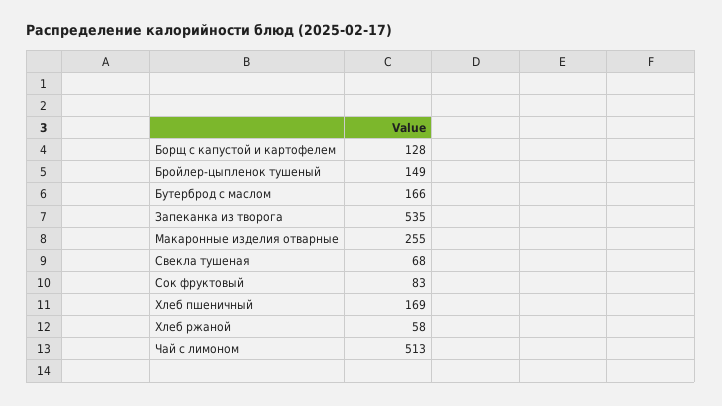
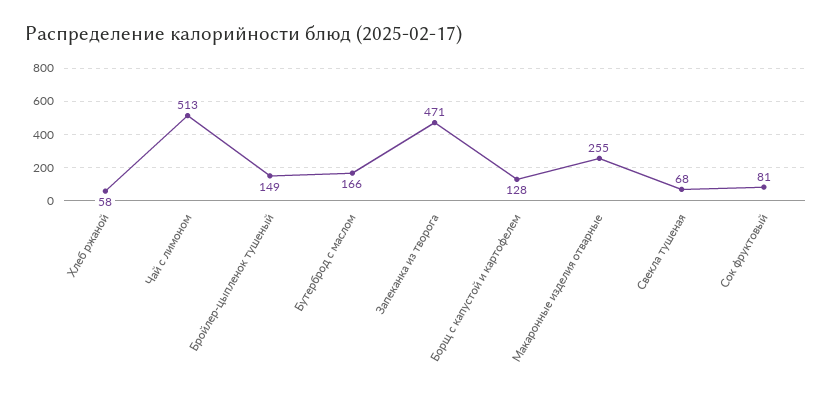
  {
    "Борщ с капустой и картофелем": 128,
    "Бройлер-цыпленок тушеный": 149,
    "Бутерброд с маслом": 166,
-   "Запеканка из творога": 535,
+   "Запеканка из творога": 471,
    "Макаронные изделия отварные": 255,
    "Свекла тушеная": 68,
-   "Сок фруктовый": 83,
+   "Сок фруктовый": 81,
-   "Хлеб пшеничный": 169,
    "Хлеб ржаной": 58,
    "Чай с лимоном": 513
  }

